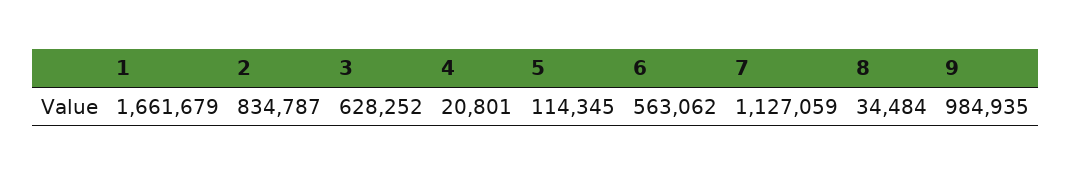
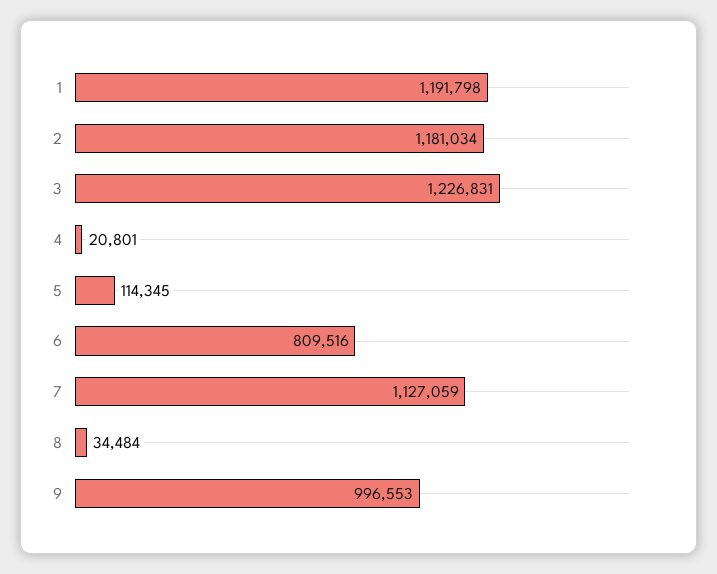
  {
-   "1": 1661679,
+   "1": 1191798,
-   "2": 834787,
+   "2": 1181034,
-   "3": 628252,
+   "3": 1226831,
    "4": 20801,
    "5": 114345,
-   "6": 563062,
+   "6": 809516,
    "7": 1127059,
    "8": 34484,
-   "9": 984935
+   "9": 996553
  }

